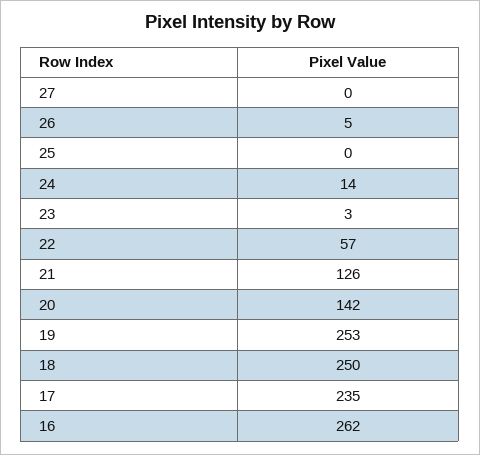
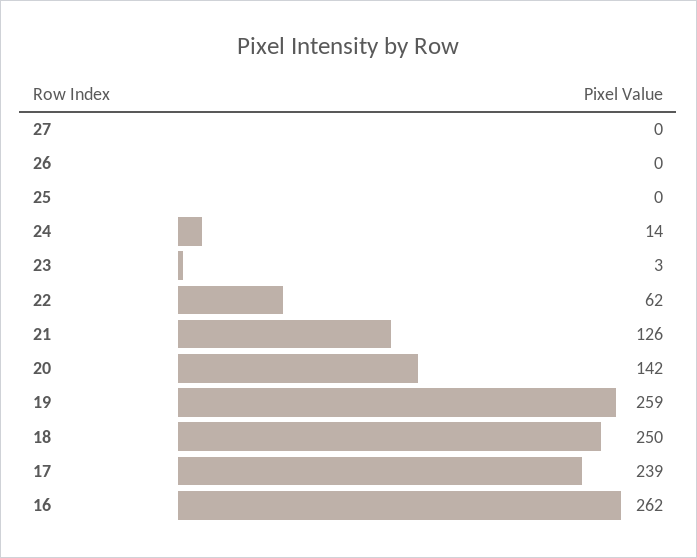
  {
    "27": 0,
-   "26": 5,
+   "26": 0,
    "25": 0,
    "24": 14,
    "23": 3,
-   "22": 57,
+   "22": 62,
    "21": 126,
    "20": 142,
-   "19": 253,
+   "19": 259,
    "18": 250,
-   "17": 235,
+   "17": 239,
    "16": 262
  }

